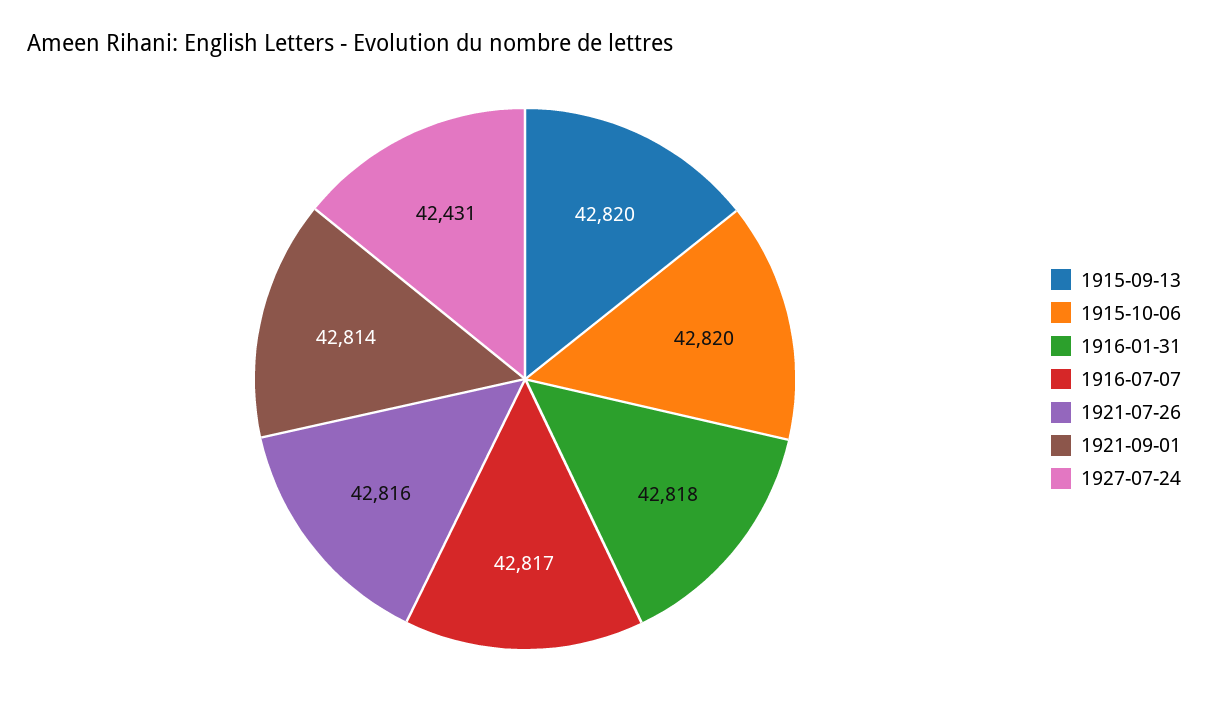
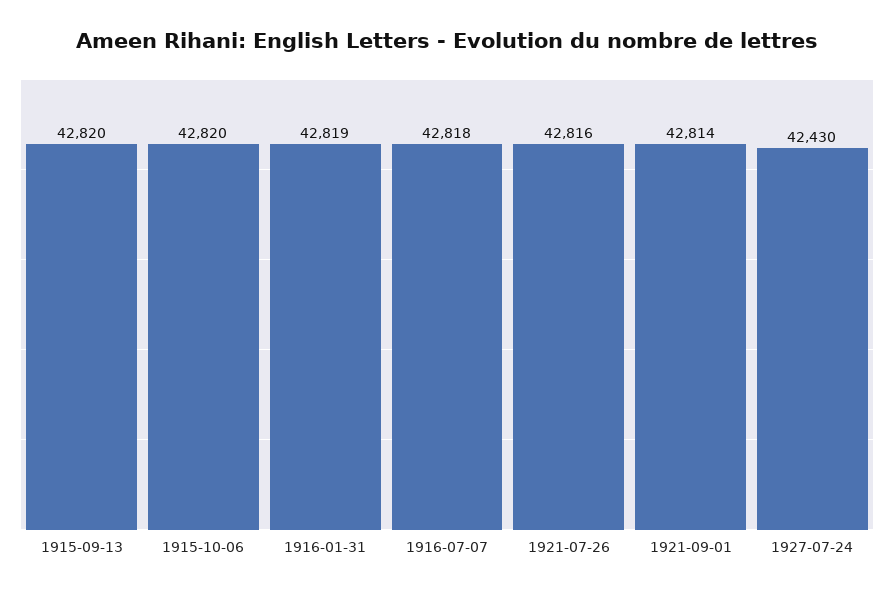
  {
    "1915-09-13": 42820,
    "1915-10-06": 42820,
-   "1916-01-31": 42818,
+   "1916-01-31": 42819,
-   "1916-07-07": 42817,
+   "1916-07-07": 42818,
    "1921-07-26": 42816,
    "1921-09-01": 42814,
-   "1927-07-24": 42431
+   "1927-07-24": 42430
  }

